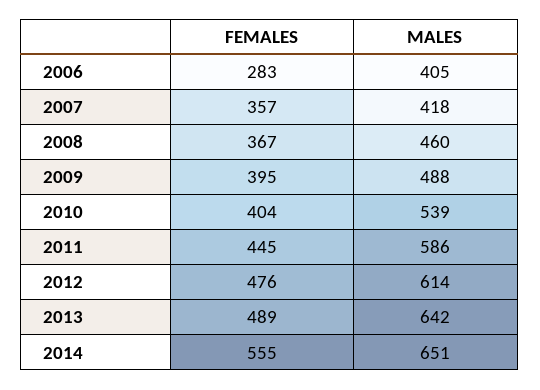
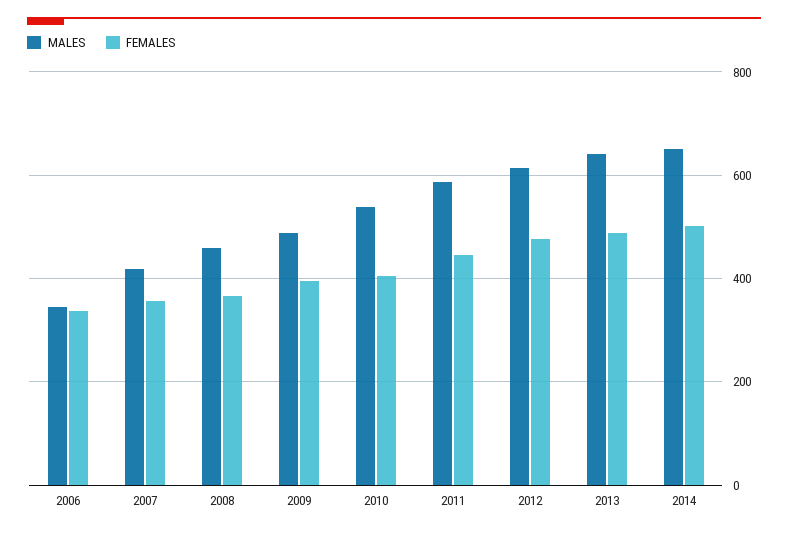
  {
    "FEMALES": {
-     "2006": 283,
+     "2006": 340,
      "2007": 357,
      "2008": 367,
      "2009": 395,
      "2010": 404,
      "2011": 445,
      "2012": 476,
      "2013": 489,
-     "2014": 555
+     "2014": 500
    },
    "MALES": {
-     "2006": 405,
+     "2006": 340,
      "2007": 418,
      "2008": 460,
      "2009": 488,
      "2010": 539,
      "2011": 586,
      "2012": 614,
      "2013": 642,
      "2014": 651
    }
  }

